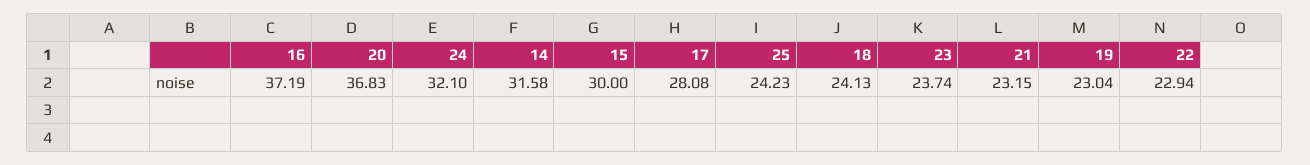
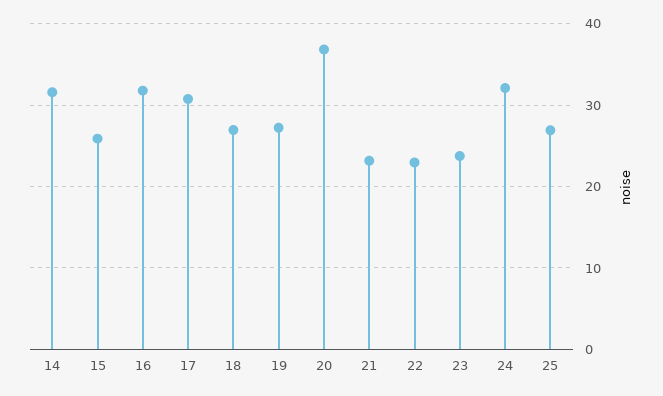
  {
-   "16": 37.19,
+   "16": 32,
    "20": 36.83,
    "24": 32.1,
    "14": 31.58,
-   "15": 30,
+   "15": 26,
-   "17": 28.08,
+   "17": 31,
-   "25": 24.23,
+   "25": 27,
-   "18": 24.13,
+   "18": 27,
    "23": 23.74,
    "21": 23.15,
-   "19": 23.04,
+   "19": 27,
    "22": 22.94
  }

